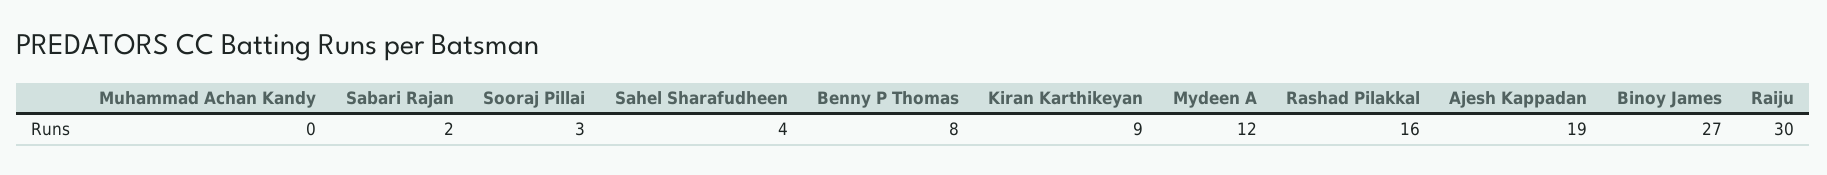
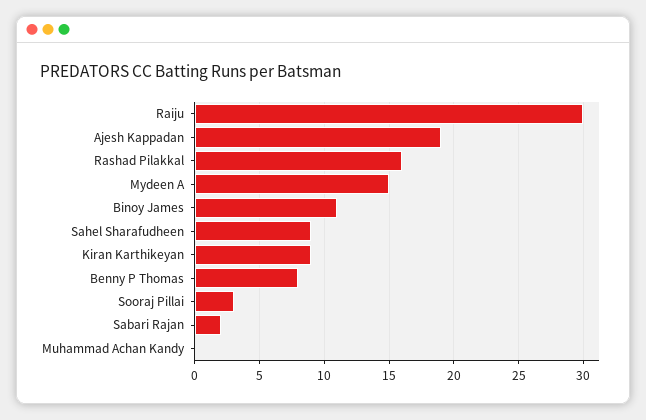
  {
    "Muhammad Achan Kandy": 0,
    "Sabari Rajan": 2,
    "Sooraj Pillai": 3,
-   "Sahel Sharafudheen": 4,
+   "Sahel Sharafudheen": 9,
    "Benny P Thomas": 8,
    "Kiran Karthikeyan": 9,
-   "Mydeen A": 12,
+   "Mydeen A": 15,
    "Rashad Pilakkal": 16,
    "Ajesh Kappadan": 19,
-   "Binoy James": 27,
+   "Binoy James": 11,
    "Raiju": 30
  }

